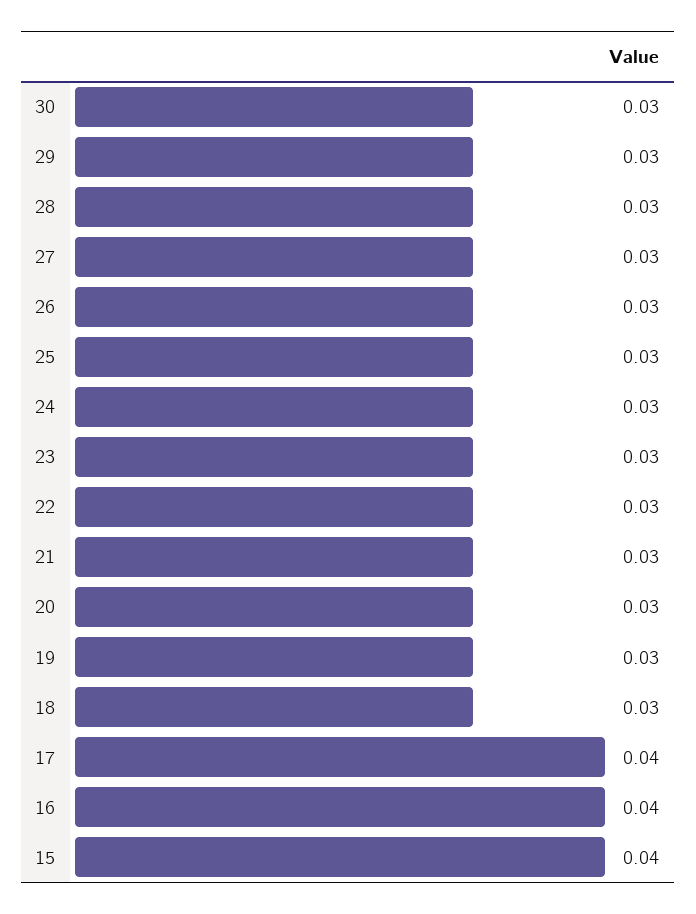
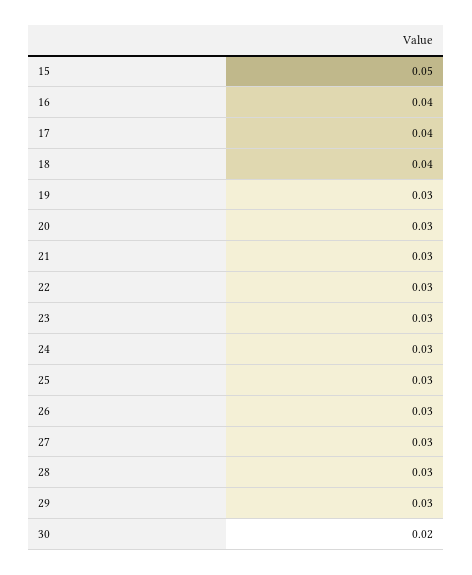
  {
-   "30": 0.03,
+   "30": 0.02,
    "29": 0.03,
    "28": 0.03,
    "27": 0.03,
    "26": 0.03,
    "25": 0.03,
    "24": 0.03,
    "23": 0.03,
    "22": 0.03,
    "21": 0.03,
    "20": 0.03,
    "19": 0.03,
-   "18": 0.03,
+   "18": 0.04,
    "17": 0.04,
    "16": 0.04,
-   "15": 0.04
+   "15": 0.05
  }

